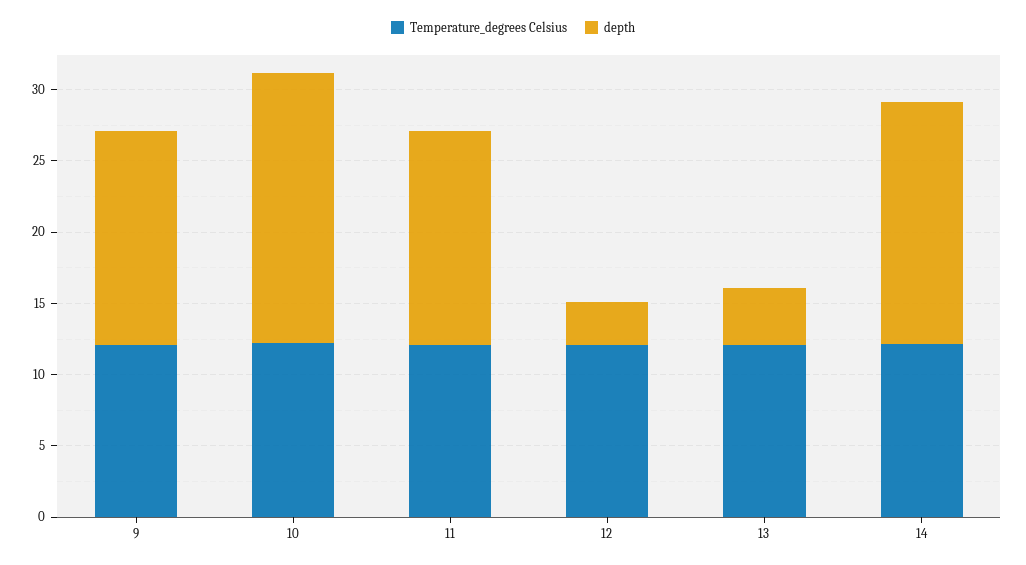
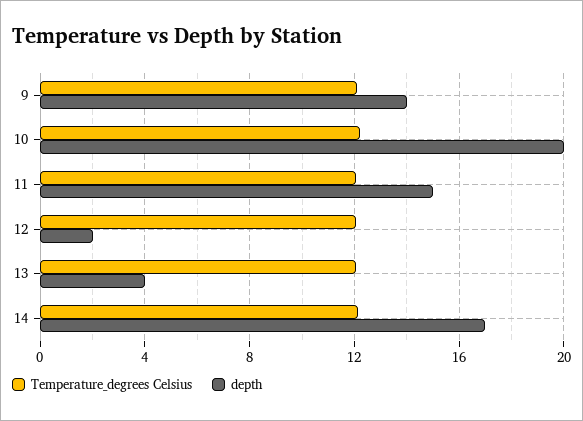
  {
    "Temperature_degrees Celsius": {
      "9": 12,
      "10": 12,
      "11": 12,
      "12": 12,
      "13": 12,
      "14": 12
    },
    "depth": {
-     "9": 15,
+     "9": 14,
-     "10": 19,
+     "10": 20,
      "11": 15,
-     "12": 3,
+     "12": 2,
      "13": 4,
      "14": 17
    }
  }

